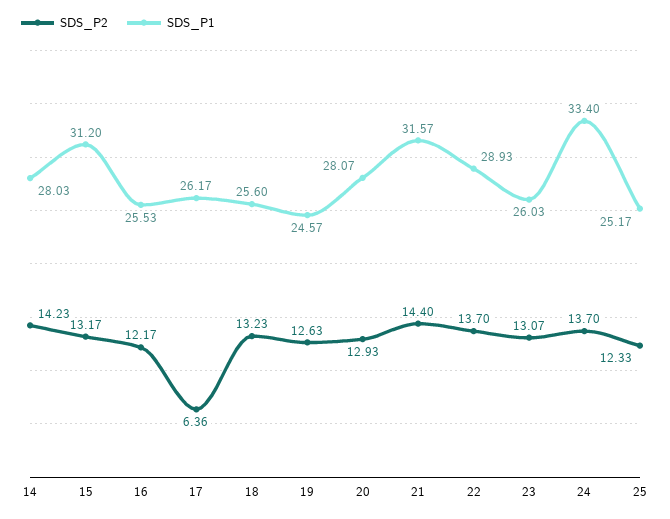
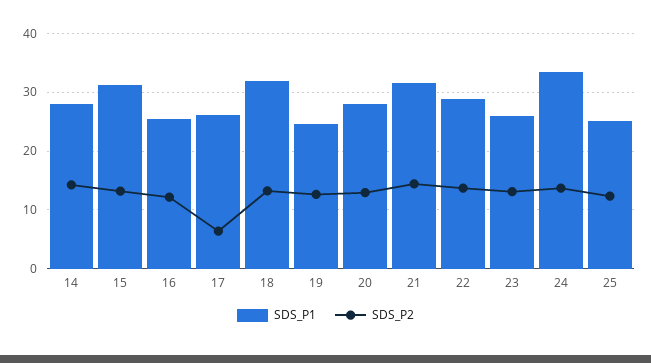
  {
    "SDS_P2": {
      "14": 14.23,
      "15": 13.17,
      "16": 12.17,
      "17": 6.36,
      "18": 13.23,
      "19": 12.63,
      "20": 12.93,
      "21": 14.4,
      "22": 13.7,
      "23": 13.07,
      "24": 13.7,
      "25": 12.33
    },
    "SDS_P1": {
      "14": 28.03,
      "15": 31.2,
      "16": 25.53,
      "17": 26.17,
-     "18": 25.6,
+     "18": 32,
      "19": 24.57,
      "20": 28.07,
      "21": 31.57,
      "22": 28.93,
      "23": 26.03,
      "24": 33.4,
      "25": 25.17
    }
  }

